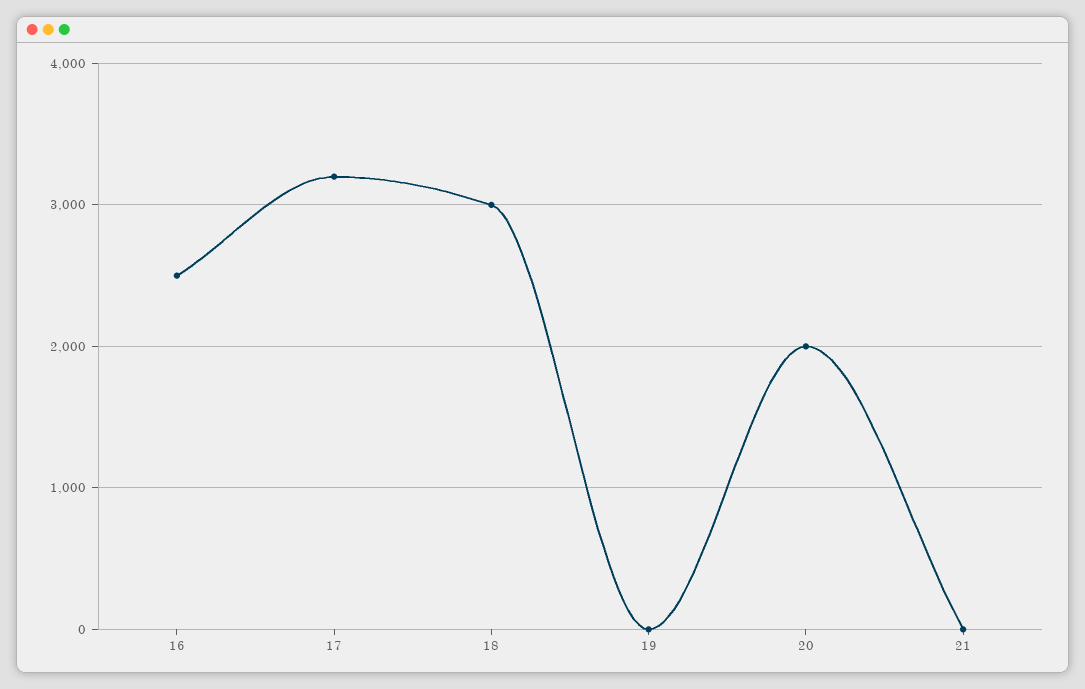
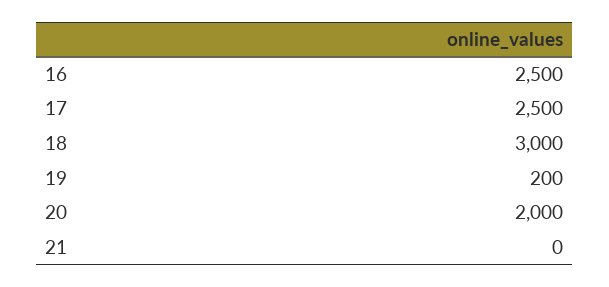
  {
    "16": 2500,
-   "17": 3200,
+   "17": 2500,
    "18": 3000,
-   "19": 0,
+   "19": 200,
    "20": 2000,
    "21": 0
  }

